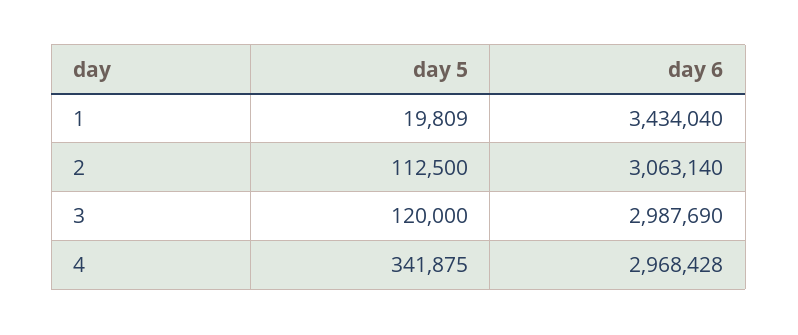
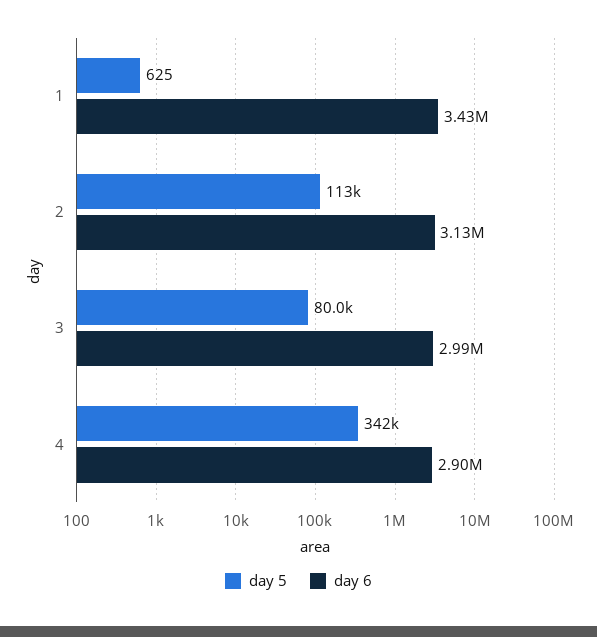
  {
    "day 5": {
-     "1": 19809,
+     "1": 625,
      "2": 112500,
-     "3": 120000,
+     "3": 80000,
      "4": 341875
    },
    "day 6": {
      "1": 3434040,
-     "2": 3063140,
+     "2": 3130000,
      "3": 2987690,
-     "4": 2968428
+     "4": 2900000
    }
  }

